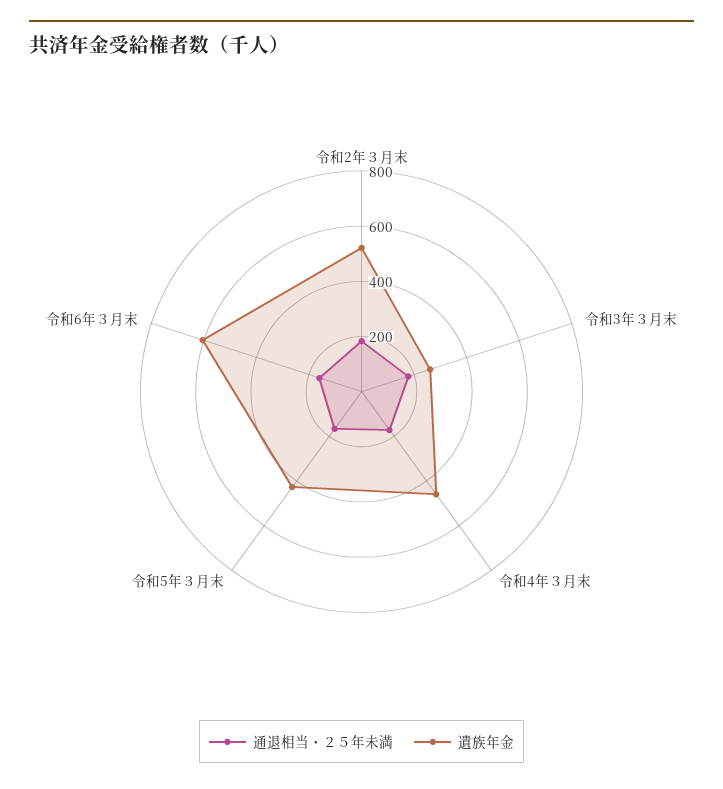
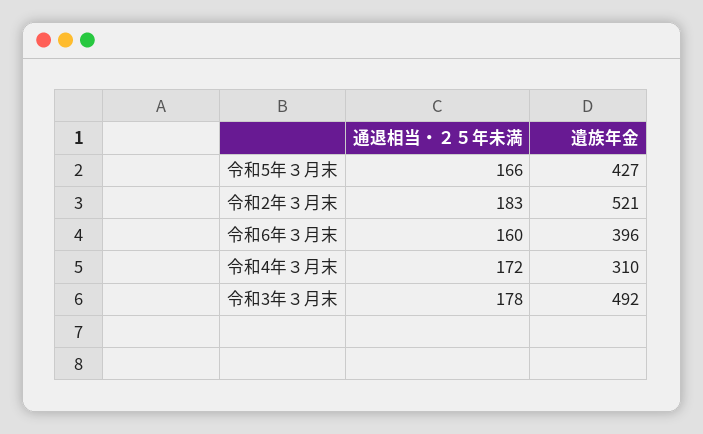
  {
    "通退相当・２５年未満": {
      "令和2年３月末": 183,
      "令和3年３月末": 178,
      "令和4年３月末": 172,
      "令和5年３月末": 166,
      "令和6年３月末": 160
    },
    "遺族年金": {
      "令和2年３月末": 521,
-     "令和3年３月末": 250,
+     "令和3年３月末": 492,
-     "令和4年３月末": 450,
+     "令和4年３月末": 310,
      "令和5年３月末": 427,
-     "令和6年３月末": 600
+     "令和6年３月末": 396
    }
  }

